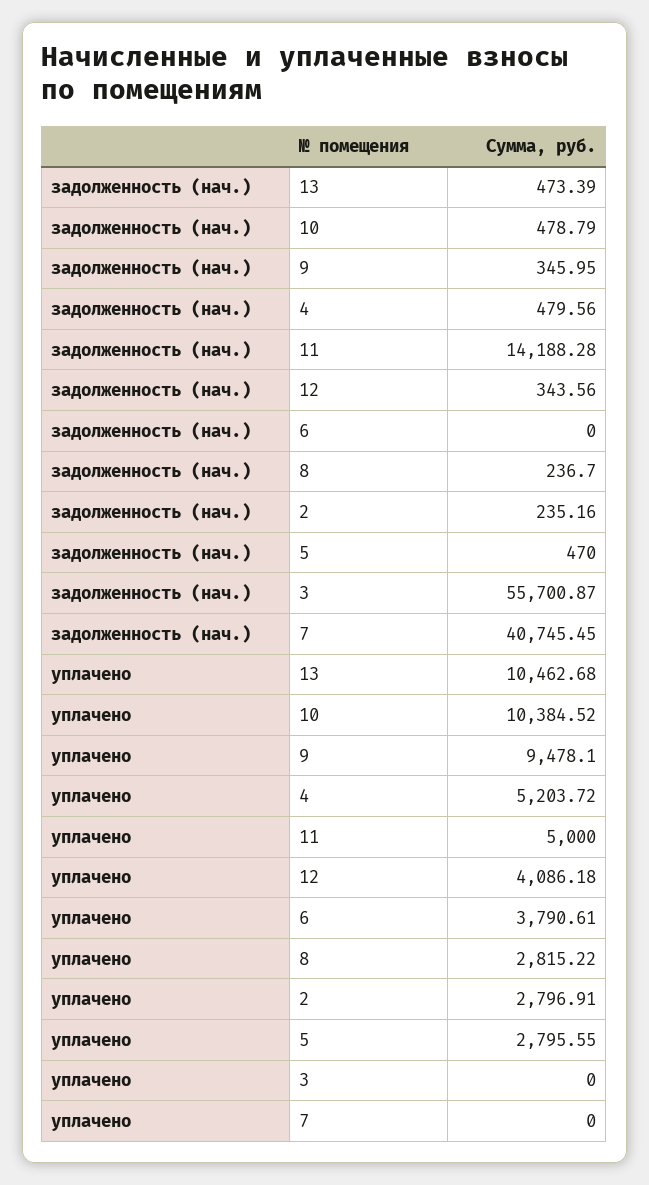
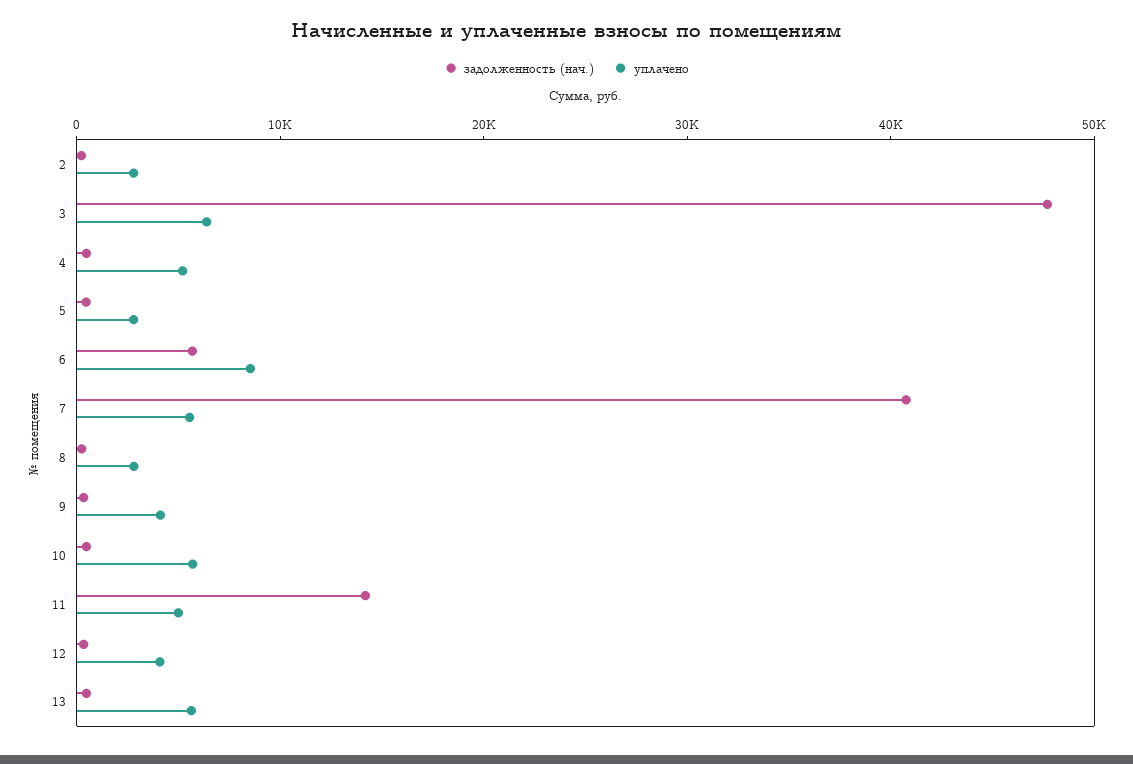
  {
    "задолженность (нач.)": {
      "13": 473.39,
      "10": 478.79,
      "9": 345.95,
      "4": 479.56,
      "11": 14188.28,
      "12": 343.56,
-     "6": 0,
+     "6": 6000,
      "8": 236.7,
      "2": 235.16,
      "5": 470,
-     "3": 55700.87,
+     "3": 48000,
      "7": 40745.45
    },
    "уплачено": {
-     "13": 10462.68,
+     "13": 6000,
-     "10": 10384.52,
+     "10": 6000,
-     "9": 9478.1,
+     "9": 4000,
      "4": 5203.72,
      "11": 5000,
      "12": 4086.18,
-     "6": 3790.61,
+     "6": 8000,
      "8": 2815.22,
      "2": 2796.91,
      "5": 2795.55,
-     "3": 0,
+     "3": 6000,
-     "7": 0
+     "7": 6000
    }
  }

